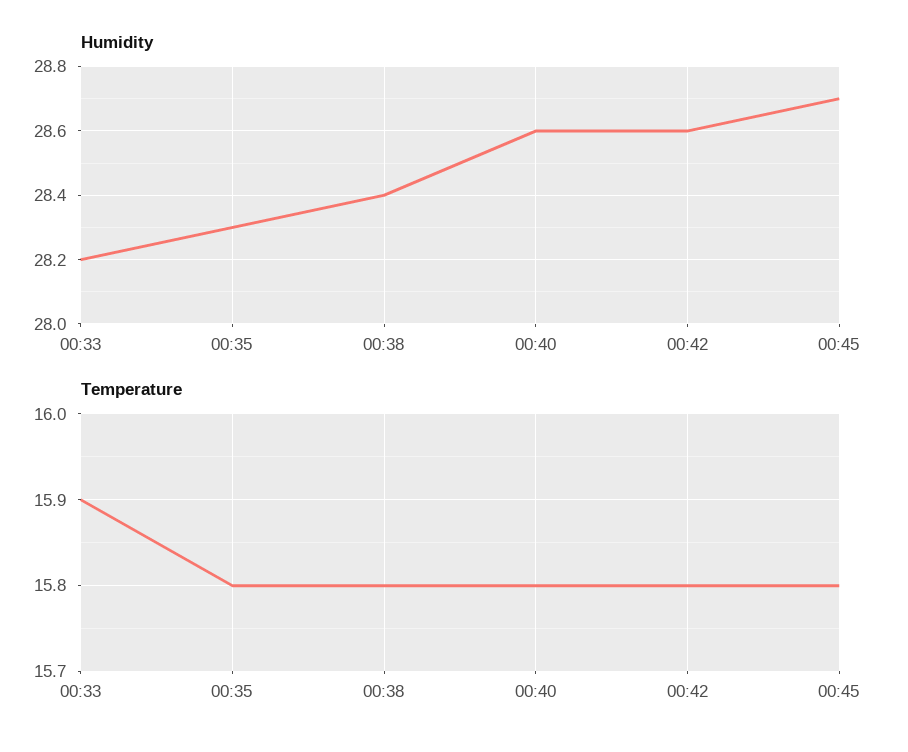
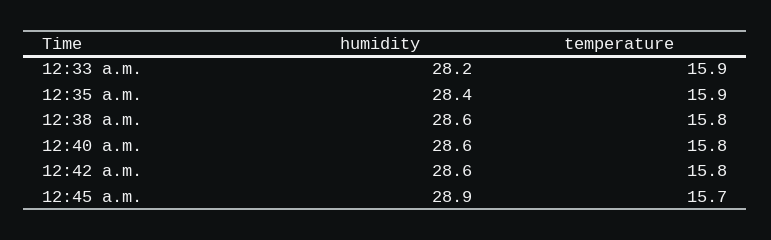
  {
    "Humidity": {
      "00:33": 28.2,
-     "00:35": 28.3,
+     "00:35": 28.4,
-     "00:38": 28.4,
+     "00:38": 28.6,
      "00:40": 28.6,
      "00:42": 28.6,
-     "00:45": 28.7
+     "00:45": 28.9
    },
    "Temperature": {
      "00:33": 15.9,
-     "00:35": 15.8,
+     "00:35": 15.9,
      "00:38": 15.8,
      "00:40": 15.8,
      "00:42": 15.8,
-     "00:45": 15.8
+     "00:45": 15.7
    }
  }

